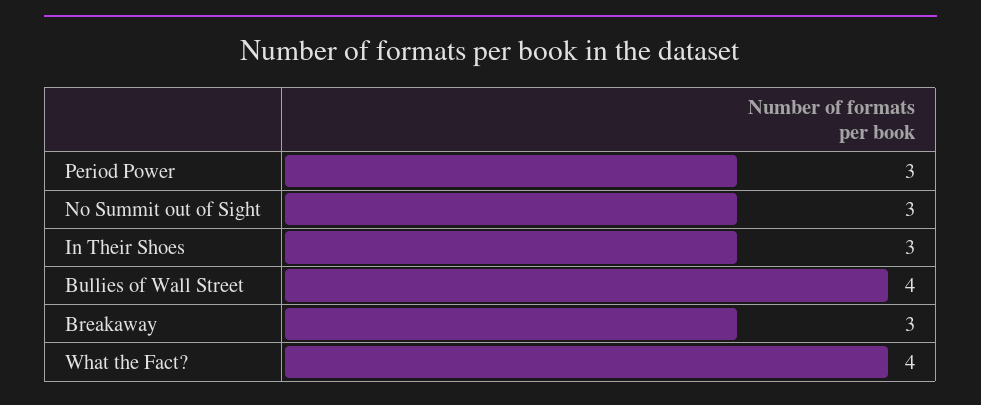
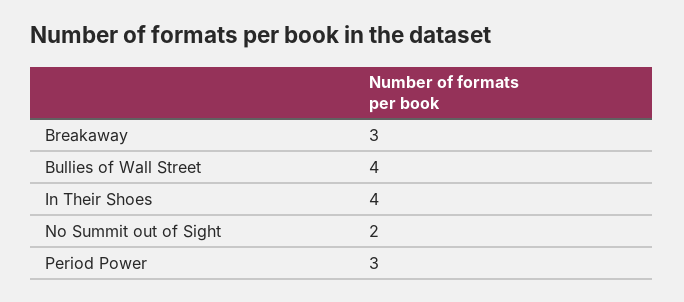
  {
    "Period Power": 3,
-   "No Summit out of Sight": 3,
+   "No Summit out of Sight": 2,
-   "In Their Shoes": 3,
+   "In Their Shoes": 4,
    "Bullies of Wall Street": 4,
-   "Breakaway": 3,
+   "Breakaway": 3
-   "What the Fact?": 4
  }

